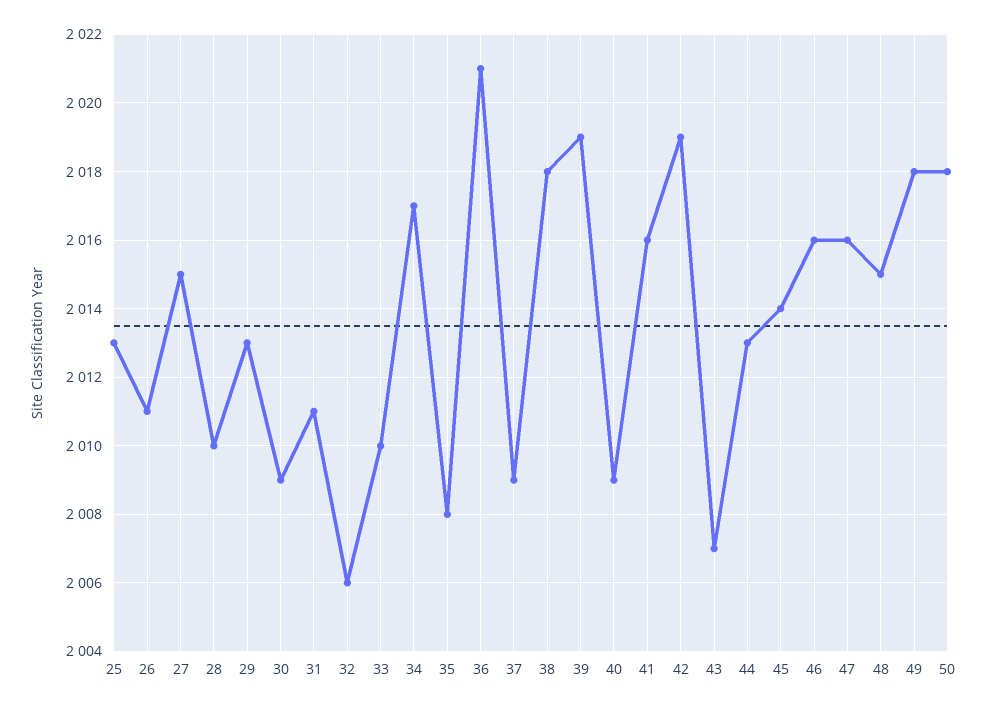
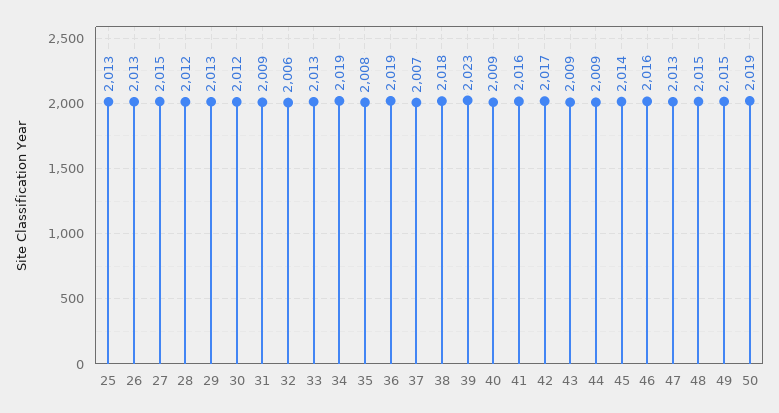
  {
    "25": 2013,
-   "26": 2011,
+   "26": 2013,
    "27": 2015,
-   "28": 2010,
+   "28": 2012,
    "29": 2013,
-   "30": 2009,
+   "30": 2012,
-   "31": 2011,
+   "31": 2009,
    "32": 2006,
-   "33": 2010,
+   "33": 2013,
-   "34": 2017,
+   "34": 2019,
    "35": 2008,
-   "36": 2021,
+   "36": 2019,
-   "37": 2009,
+   "37": 2007,
    "38": 2018,
-   "39": 2019,
+   "39": 2023,
    "40": 2009,
    "41": 2016,
-   "42": 2019,
+   "42": 2017,
-   "43": 2007,
+   "43": 2009,
-   "44": 2013,
+   "44": 2009,
    "45": 2014,
    "46": 2016,
-   "47": 2016,
+   "47": 2013,
    "48": 2015,
-   "49": 2018,
+   "49": 2015,
-   "50": 2018
+   "50": 2019
  }

